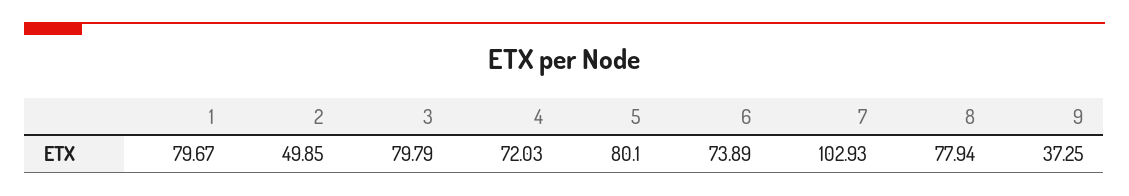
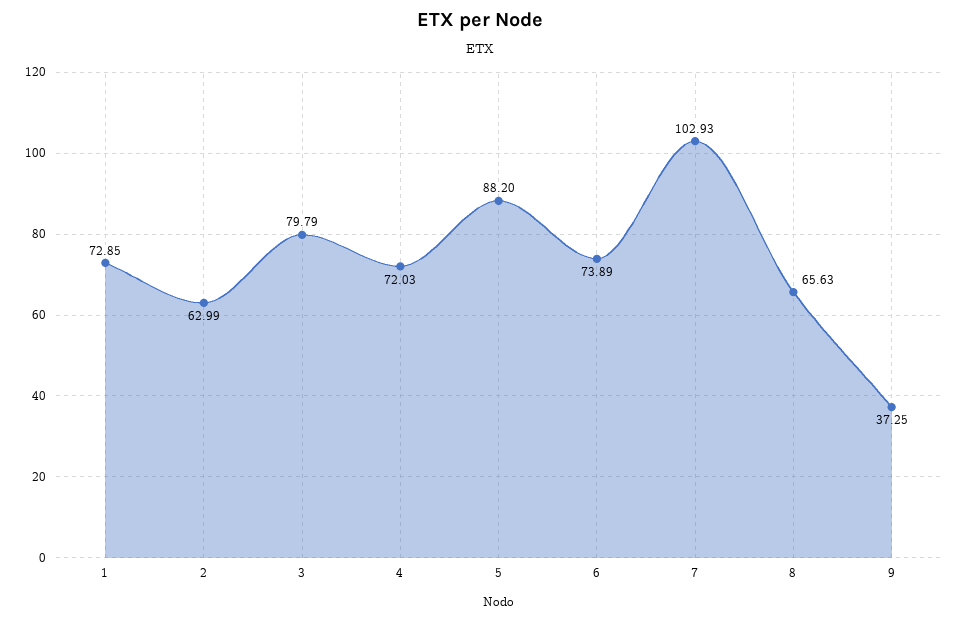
  {
-   "1": 79.67,
+   "1": 72.85,
-   "2": 49.85,
+   "2": 62.99,
    "3": 79.79,
    "4": 72.03,
-   "5": 80.1,
+   "5": 88.2,
    "6": 73.89,
    "7": 102.93,
-   "8": 77.94,
+   "8": 65.63,
    "9": 37.25
  }

